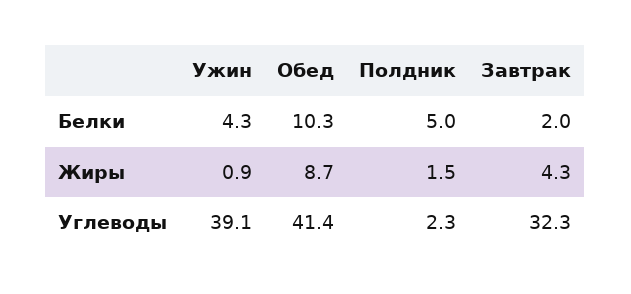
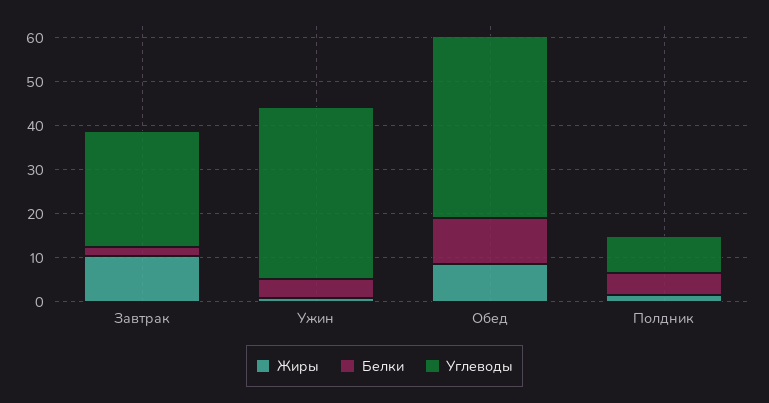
  {
    "Белки": {
      "Ужин": 4.3,
      "Обед": 10.3,
      "Полдник": 5,
      "Завтрак": 2
    },
    "Жиры": {
      "Ужин": 0.9,
      "Обед": 8.7,
      "Полдник": 1.5,
-     "Завтрак": 4.3
+     "Завтрак": 10
    },
    "Углеводы": {
      "Ужин": 39.1,
      "Обед": 41.4,
-     "Полдник": 2.3,
+     "Полдник": 8,
-     "Завтрак": 32.3
+     "Завтрак": 26
    }
  }

